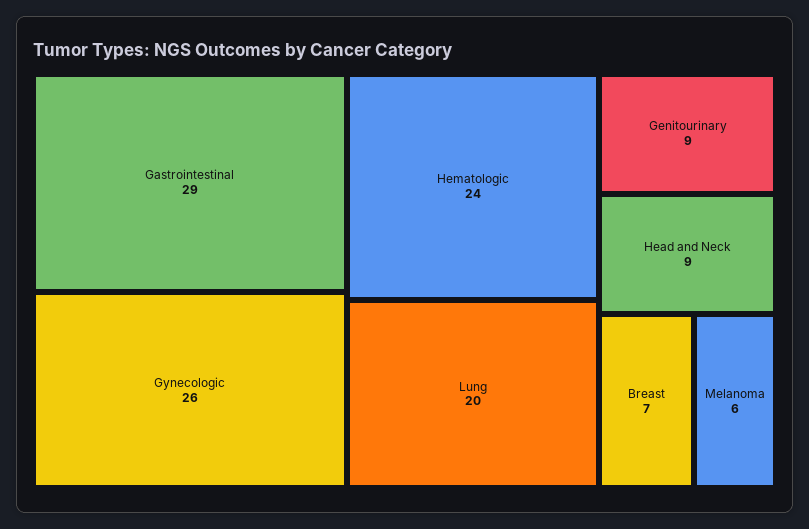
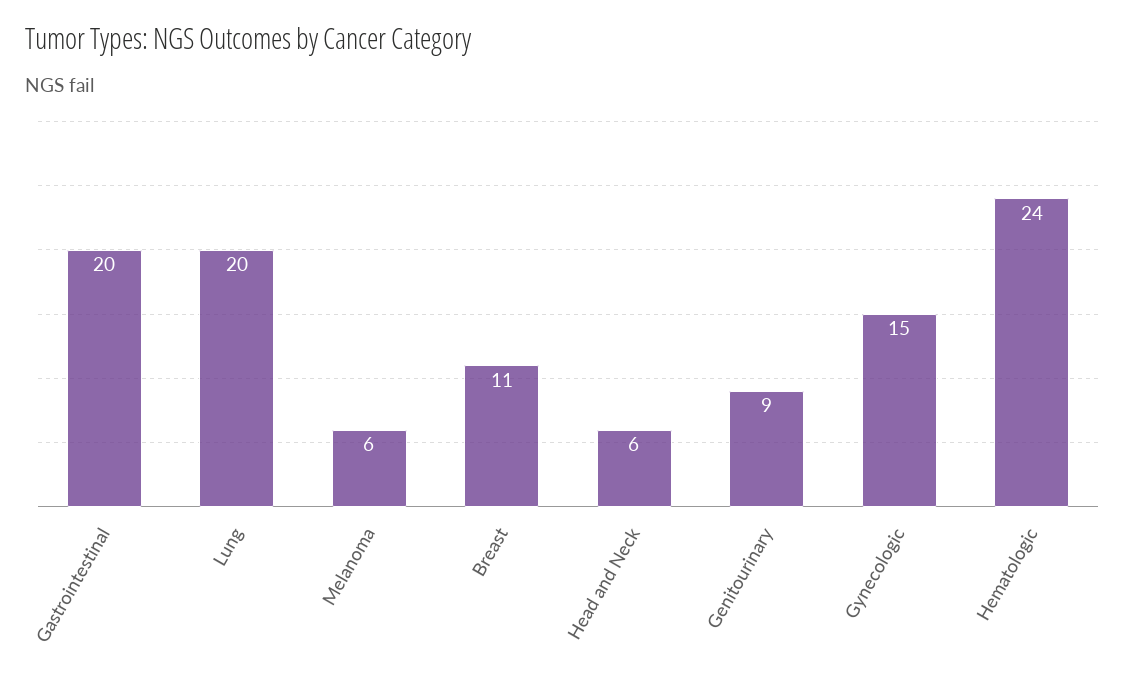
  {
-   "Gastrointestinal": 29,
+   "Gastrointestinal": 20,
-   "Gynecologic": 26,
+   "Gynecologic": 15,
    "Hematologic": 24,
    "Lung": 20,
    "Genitourinary": 9,
-   "Head and Neck": 9,
+   "Head and Neck": 6,
-   "Breast": 7,
+   "Breast": 11,
    "Melanoma": 6
  }

